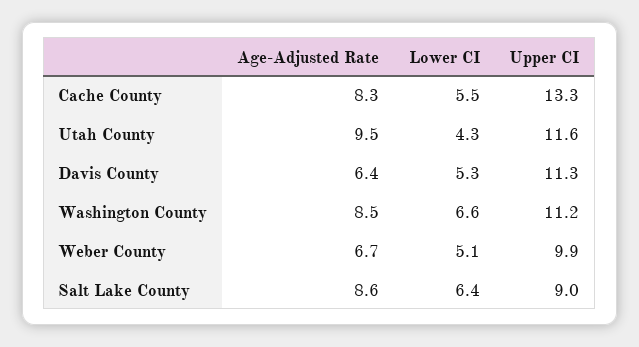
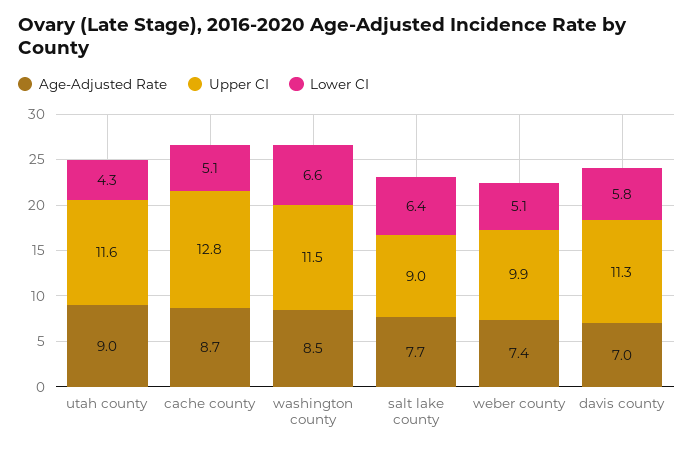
  {
    "Age-Adjusted Rate": {
-     "Cache County": 8.3,
+     "Cache County": 8.7,
-     "Utah County": 9.5,
+     "Utah County": 9,
-     "Davis County": 6.4,
+     "Davis County": 7,
      "Washington County": 8.5,
-     "Weber County": 6.7,
+     "Weber County": 7.4,
-     "Salt Lake County": 8.6
+     "Salt Lake County": 7.7
    },
    "Lower CI": {
-     "Cache County": 5.5,
+     "Cache County": 5.1,
      "Utah County": 4.3,
-     "Davis County": 5.3,
+     "Davis County": 5.8,
      "Washington County": 6.6,
      "Weber County": 5.1,
      "Salt Lake County": 6.4
    },
    "Upper CI": {
-     "Cache County": 13.3,
+     "Cache County": 12.8,
      "Utah County": 11.6,
      "Davis County": 11.3,
-     "Washington County": 11.2,
+     "Washington County": 11.5,
      "Weber County": 9.9,
      "Salt Lake County": 9
    }
  }

